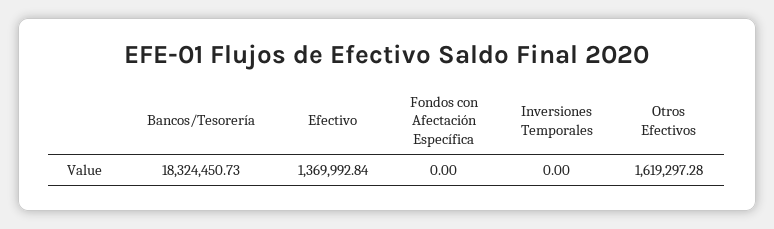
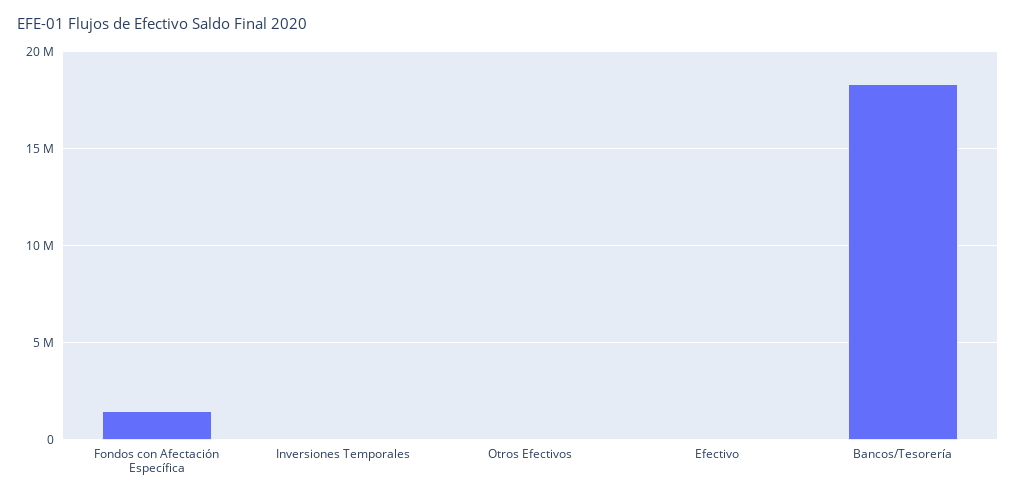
  {
    "Bancos/Tesorería": 18324450.73,
-   "Efectivo": 1369992.84,
+   "Efectivo": 0,
-   "Fondos con Afectación Específica": 0,
+   "Fondos con Afectación Específica": 1500000,
    "Inversiones Temporales": 0,
-   "Otros Efectivos": 1619297.28
+   "Otros Efectivos": 0
  }

